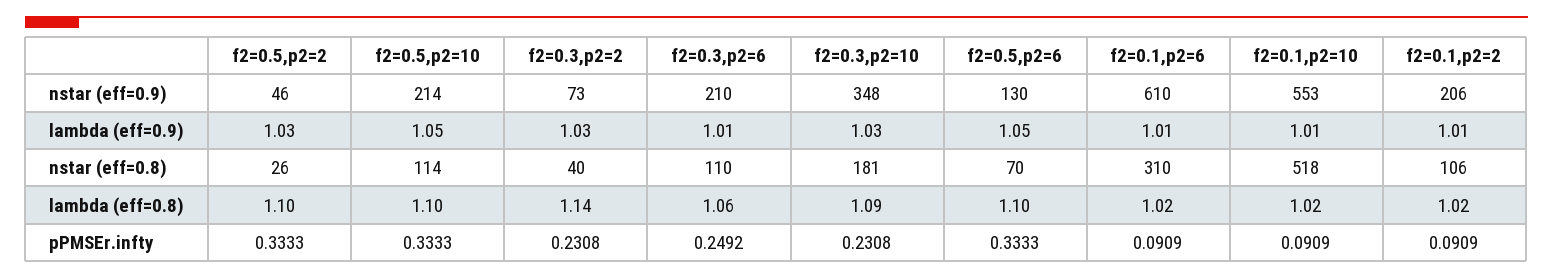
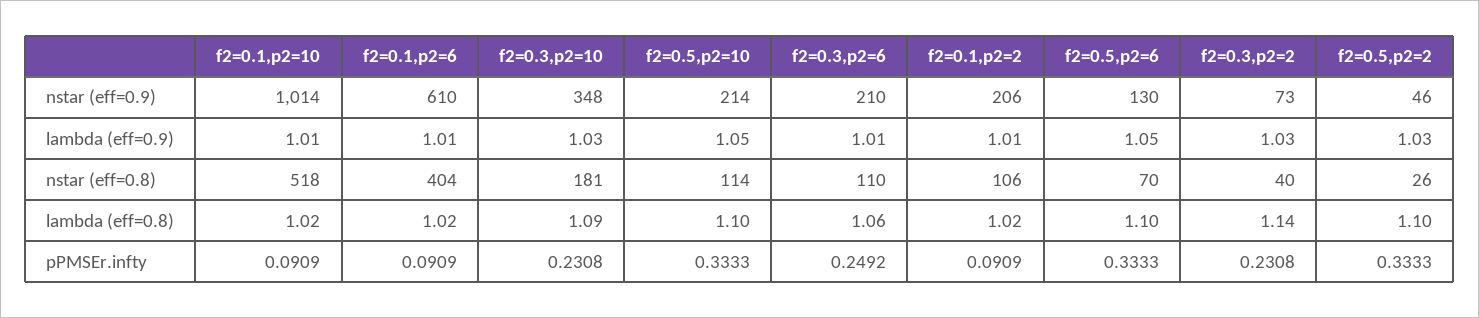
  {
    "f2=0.5,p2=2": {
      "nstar (eff=0.9)": 46,
      "lambda (eff=0.9)": 1.03,
      "nstar (eff=0.8)": 26,
      "lambda (eff=0.8)": 1.1,
      "pPMSEr.infty": 0.3333
    },
    "f2=0.5,p2=10": {
      "nstar (eff=0.9)": 214,
      "lambda (eff=0.9)": 1.05,
      "nstar (eff=0.8)": 114,
      "lambda (eff=0.8)": 1.1,
      "pPMSEr.infty": 0.3333
    },
    "f2=0.3,p2=2": {
      "nstar (eff=0.9)": 73,
      "lambda (eff=0.9)": 1.03,
      "nstar (eff=0.8)": 40,
      "lambda (eff=0.8)": 1.14,
      "pPMSEr.infty": 0.2308
    },
    "f2=0.3,p2=6": {
      "nstar (eff=0.9)": 210,
      "lambda (eff=0.9)": 1.01,
      "nstar (eff=0.8)": 110,
      "lambda (eff=0.8)": 1.06,
      "pPMSEr.infty": 0.2492
    },
    "f2=0.3,p2=10": {
      "nstar (eff=0.9)": 348,
      "lambda (eff=0.9)": 1.03,
      "nstar (eff=0.8)": 181,
      "lambda (eff=0.8)": 1.09,
      "pPMSEr.infty": 0.2308
    },
    "f2=0.5,p2=6": {
      "nstar (eff=0.9)": 130,
      "lambda (eff=0.9)": 1.05,
      "nstar (eff=0.8)": 70,
      "lambda (eff=0.8)": 1.1,
      "pPMSEr.infty": 0.3333
    },
    "f2=0.1,p2=6": {
      "nstar (eff=0.9)": 610,
      "lambda (eff=0.9)": 1.01,
-     "nstar (eff=0.8)": 310,
+     "nstar (eff=0.8)": 404,
      "lambda (eff=0.8)": 1.02,
      "pPMSEr.infty": 0.0909
    },
    "f2=0.1,p2=10": {
-     "nstar (eff=0.9)": 553,
+     "nstar (eff=0.9)": 1014,
      "lambda (eff=0.9)": 1.01,
      "nstar (eff=0.8)": 518,
      "lambda (eff=0.8)": 1.02,
      "pPMSEr.infty": 0.0909
    },
    "f2=0.1,p2=2": {
      "nstar (eff=0.9)": 206,
      "lambda (eff=0.9)": 1.01,
      "nstar (eff=0.8)": 106,
      "lambda (eff=0.8)": 1.02,
      "pPMSEr.infty": 0.0909
    }
  }

